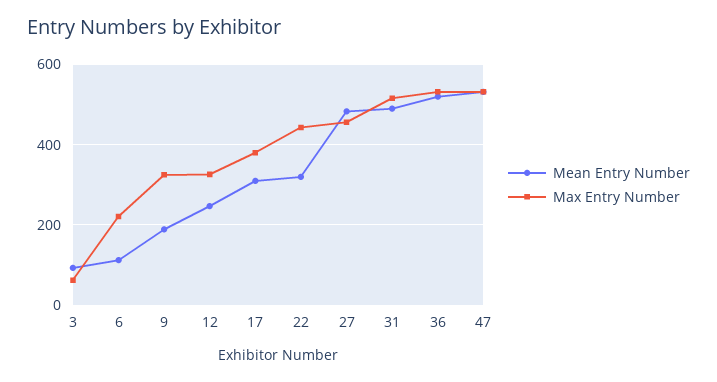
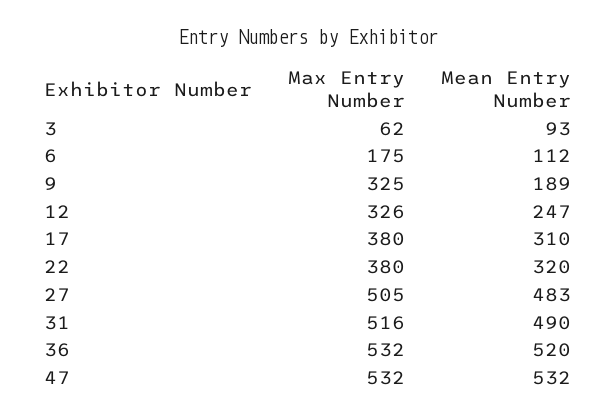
  {
    "Mean Entry Number": {
      "3": 93,
      "6": 112,
      "9": 189,
      "12": 247,
      "17": 310,
      "22": 320,
      "27": 483,
      "31": 490,
      "36": 520,
      "47": 532
    },
    "Max Entry Number": {
      "3": 62,
-     "6": 220,
+     "6": 175,
      "9": 325,
      "12": 326,
      "17": 380,
-     "22": 440,
+     "22": 380,
-     "27": 460,
+     "27": 505,
      "31": 516,
      "36": 532,
      "47": 532
    }
  }

